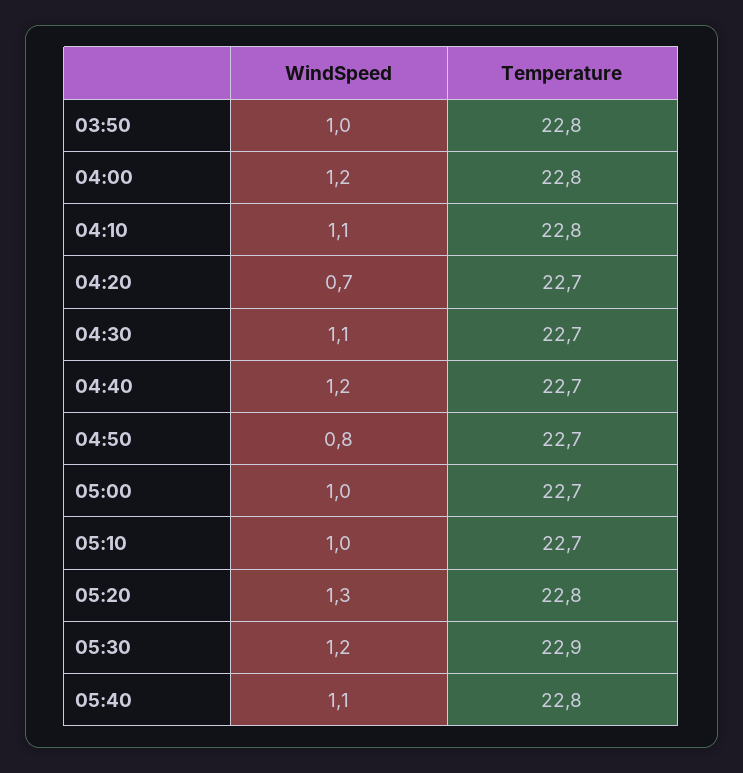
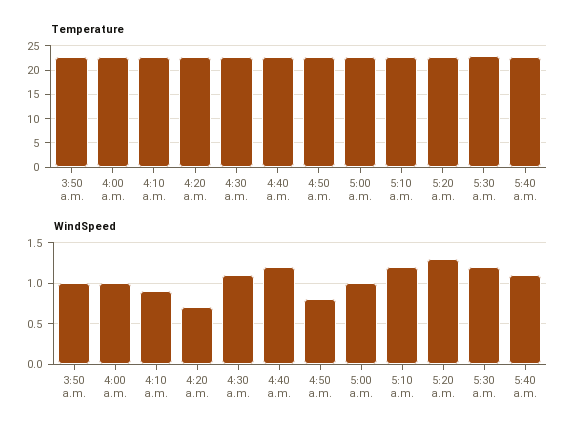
  {
    "WindSpeed": {
      "03:50": 1,
-     "04:00": 1.2,
+     "04:00": 1,
-     "04:10": 1.1,
+     "04:10": 0.9,
      "04:20": 0.7,
      "04:30": 1.1,
      "04:40": 1.2,
      "04:50": 0.8,
      "05:00": 1,
-     "05:10": 1,
+     "05:10": 1.2,
      "05:20": 1.3,
      "05:30": 1.2,
      "05:40": 1.1
    },
    "Temperature": {
      "03:50": 22.8,
      "04:00": 22.8,
      "04:10": 22.8,
      "04:20": 22.7,
      "04:30": 22.7,
      "04:40": 22.7,
      "04:50": 22.7,
      "05:00": 22.7,
      "05:10": 22.7,
      "05:20": 22.8,
      "05:30": 22.9,
      "05:40": 22.8
    }
  }

